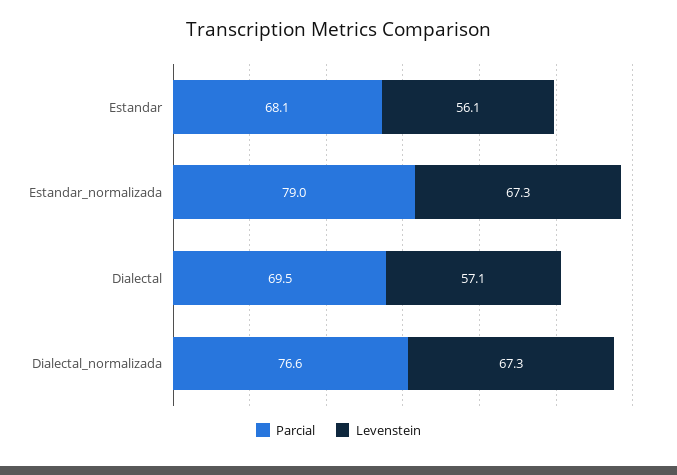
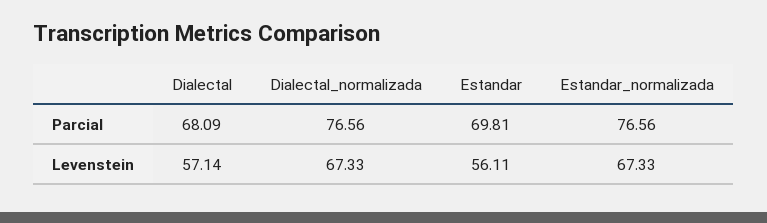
  {
    "Parcial": {
-     "Estandar": 68.1,
+     "Estandar": 69.81,
-     "Estandar_normalizada": 79,
+     "Estandar_normalizada": 76.56,
-     "Dialectal": 69.5,
+     "Dialectal": 68.09,
      "Dialectal_normalizada": 76.56
    },
    "Levenstein": {
      "Estandar": 56.11,
      "Estandar_normalizada": 67.33,
      "Dialectal": 57.14,
      "Dialectal_normalizada": 67.33
    }
  }

